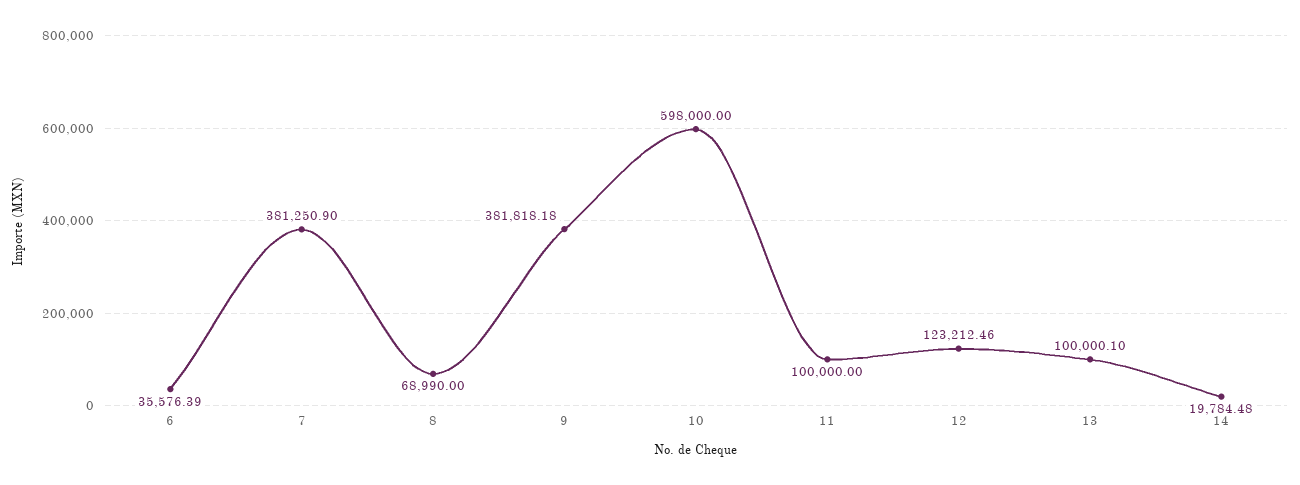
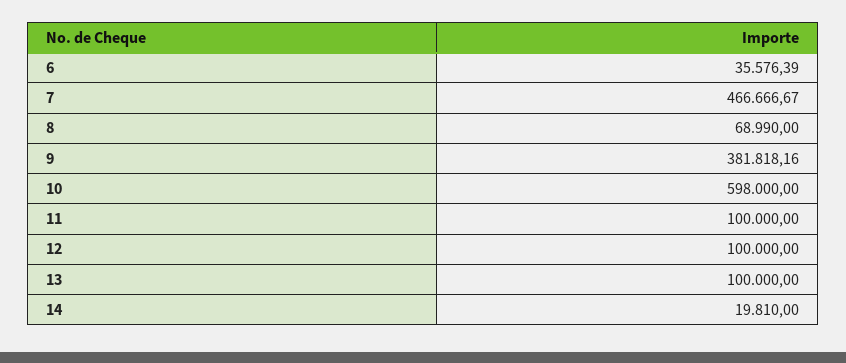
  {
    "6": 35576.39,
-   "7": 381250.9,
+   "7": 466666.67,
    "8": 68990,
-   "9": 381818.18,
+   "9": 381818.16,
    "10": 598000,
    "11": 100000,
-   "12": 123212.46,
+   "12": 100000,
-   "13": 100000.1,
+   "13": 100000,
-   "14": 19784.48
+   "14": 19810
  }

